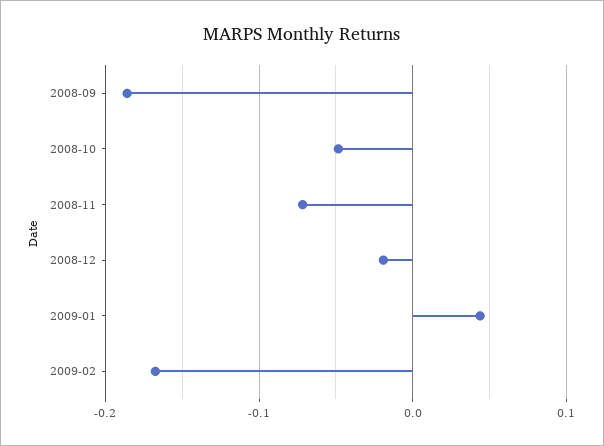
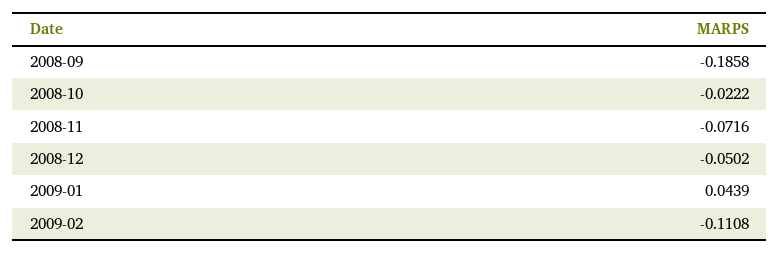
  {
    "2008-09": -0.1858,
-   "2008-10": -0.05,
+   "2008-10": -0.0222,
    "2008-11": -0.0716,
-   "2008-12": -0.02,
+   "2008-12": -0.0502,
    "2009-01": 0.0439,
-   "2009-02": -0.17
+   "2009-02": -0.1108
  }

